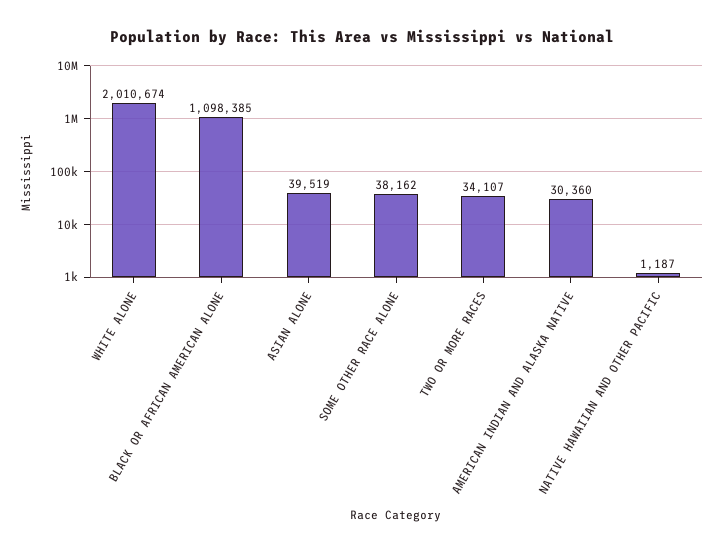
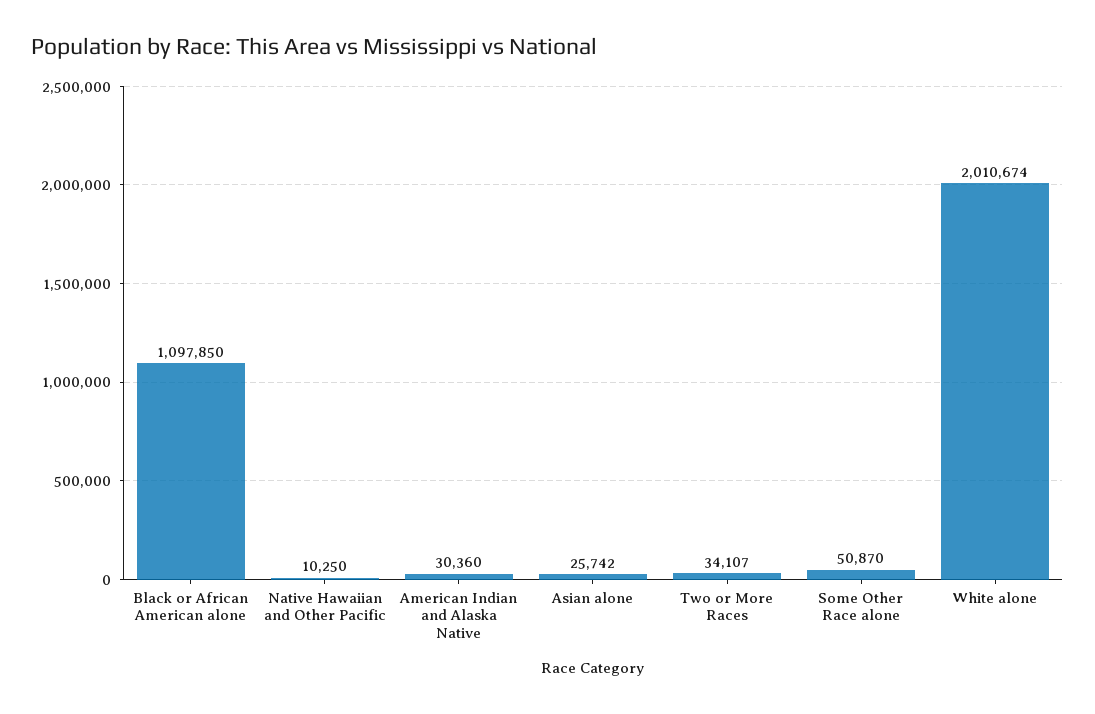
  {
    "WHITE ALONE": 2010674,
-   "BLACK OR AFRICAN AMERICAN ALONE": 1098385,
+   "BLACK OR AFRICAN AMERICAN ALONE": 1097850,
-   "ASIAN ALONE": 39519,
+   "ASIAN ALONE": 25742,
-   "SOME OTHER RACE ALONE": 38162,
+   "SOME OTHER RACE ALONE": 50870,
    "TWO OR MORE RACES": 34107,
    "AMERICAN INDIAN AND ALASKA NATIVE": 30360,
-   "NATIVE HAWAIIAN AND OTHER PACIFIC": 1187
+   "NATIVE HAWAIIAN AND OTHER PACIFIC": 10250
  }

